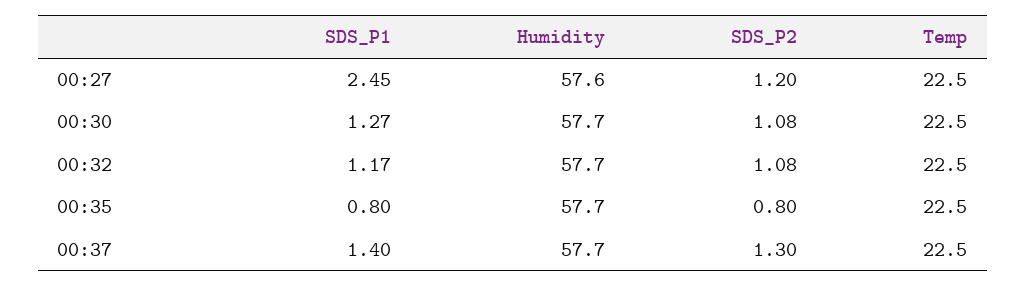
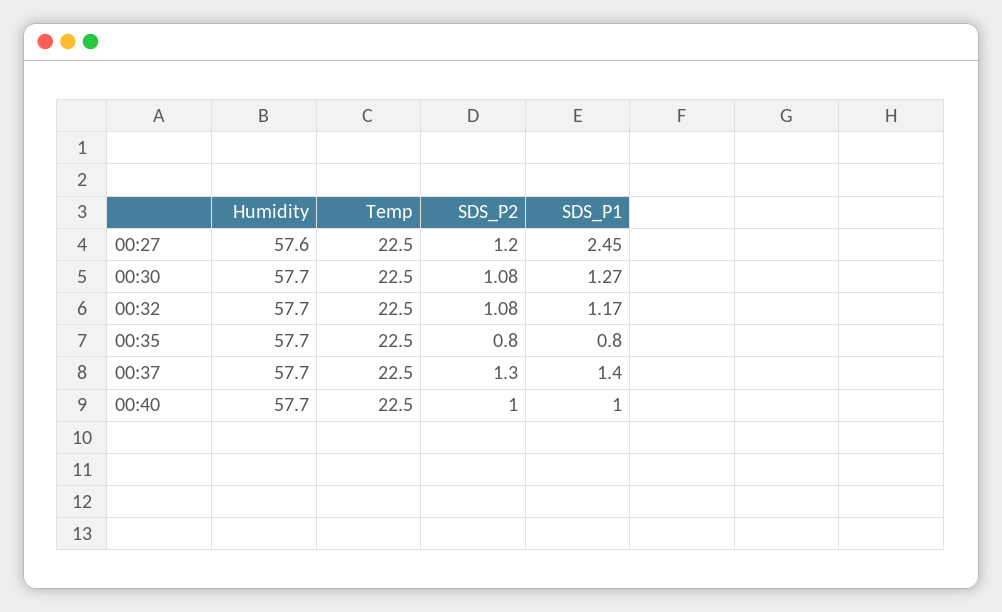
  {
    "SDS_P1": {
      "00:27": 2.45,
      "00:30": 1.27,
      "00:32": 1.17,
      "00:35": 0.8,
-     "00:37": 1.4
+     "00:37": 1.4,
+     "00:40": 1
    },
    "Humidity": {
      "00:27": 57.6,
      "00:30": 57.7,
      "00:32": 57.7,
      "00:35": 57.7,
-     "00:37": 57.7
+     "00:37": 57.7,
+     "00:40": 57.7
    },
    "SDS_P2": {
      "00:27": 1.2,
      "00:30": 1.08,
      "00:32": 1.08,
      "00:35": 0.8,
-     "00:37": 1.3
+     "00:37": 1.3,
+     "00:40": 1
    },
    "Temp": {
      "00:27": 22.5,
      "00:30": 22.5,
      "00:32": 22.5,
      "00:35": 22.5,
-     "00:37": 22.5
+     "00:37": 22.5,
+     "00:40": 22.5
    }
  }

